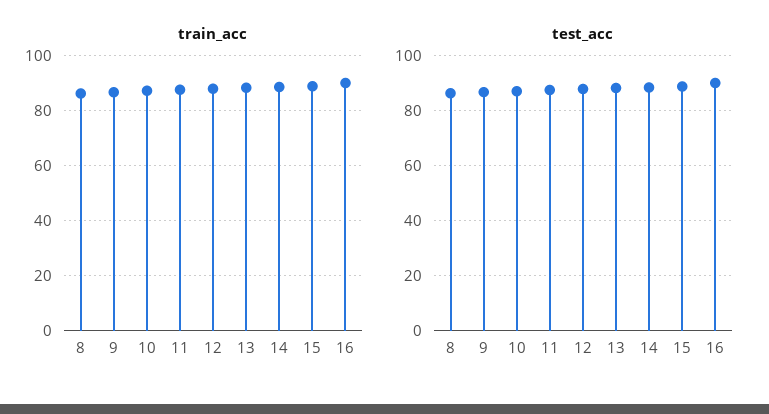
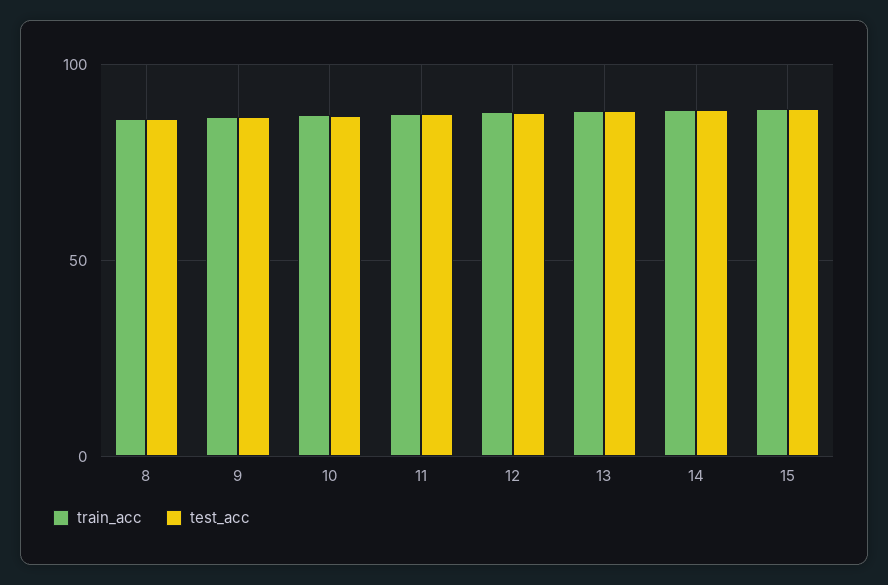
  {
    "train_acc": {
      "8": 85,
      "9": 87.5,
      "10": 87.5,
      "11": 87.5,
      "12": 87.5,
      "13": 87.5,
      "14": 87.5,
-     "15": 90,
+     "15": 90
-     "16": 90
    },
    "test_acc": {
      "8": 87.5,
      "9": 87.5,
      "10": 87.5,
      "11": 87.5,
      "12": 87.5,
      "13": 87.5,
      "14": 87.5,
-     "15": 90,
+     "15": 90
-     "16": 90
    }
  }

